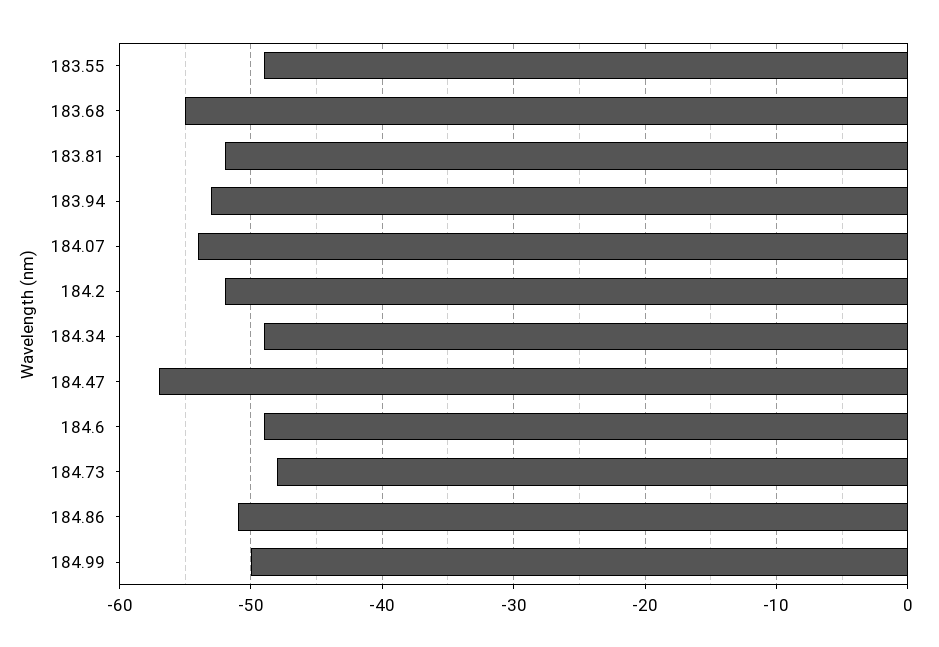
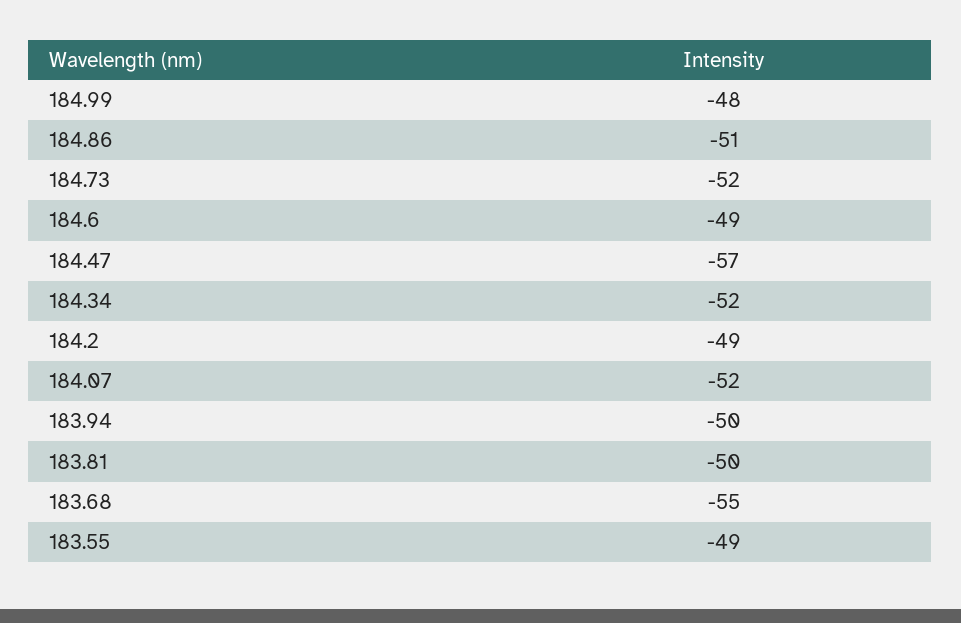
  {
    "183.55": -49,
    "183.68": -55,
-   "183.81": -52,
+   "183.81": -50,
-   "183.94": -53,
+   "183.94": -50,
-   "184.07": -54,
+   "184.07": -52,
-   "184.2": -52,
+   "184.2": -49,
-   "184.34": -49,
+   "184.34": -52,
    "184.47": -57,
    "184.6": -49,
-   "184.73": -48,
+   "184.73": -52,
    "184.86": -51,
-   "184.99": -50
+   "184.99": -48
  }

